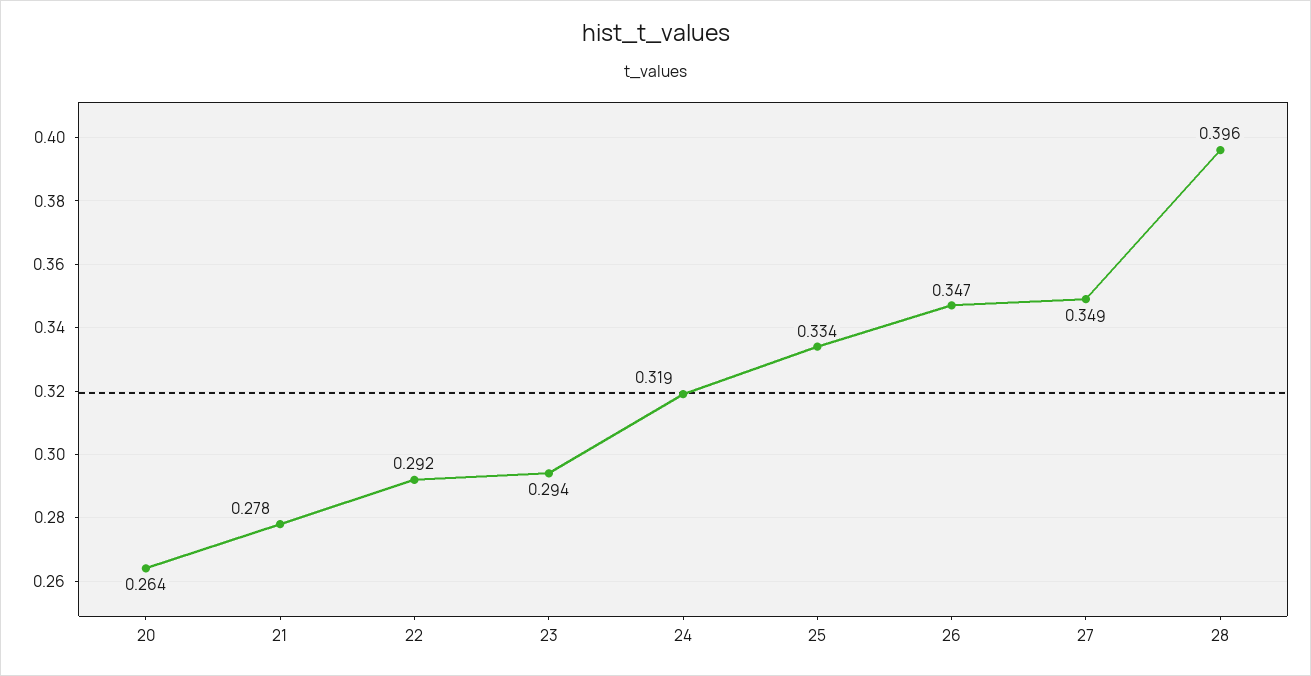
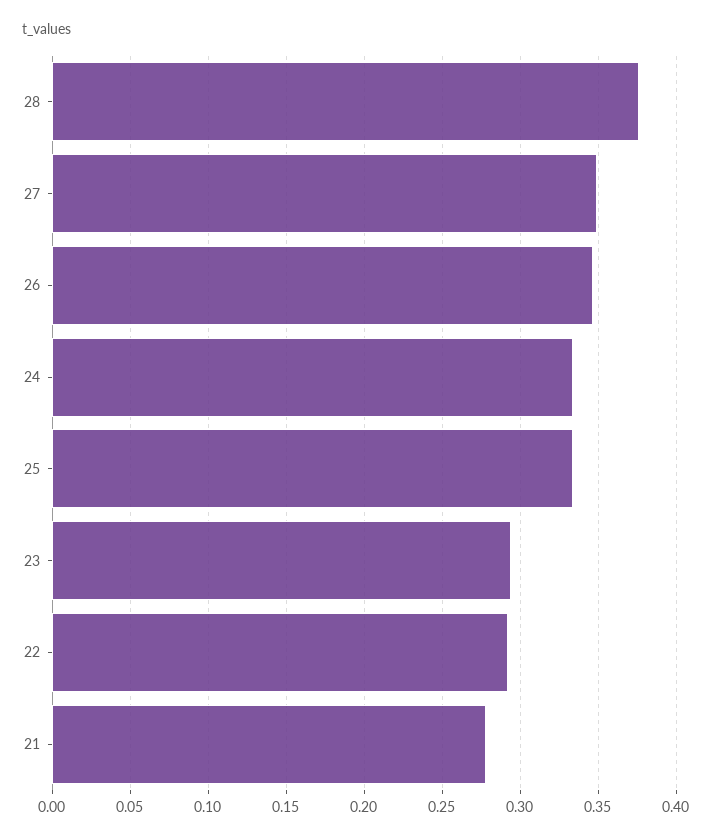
  {
-   "20": 0.264,
    "21": 0.278,
    "22": 0.292,
    "23": 0.294,
-   "24": 0.319,
+   "24": 0.335,
    "25": 0.334,
    "26": 0.347,
    "27": 0.349,
-   "28": 0.396
+   "28": 0.375
  }

